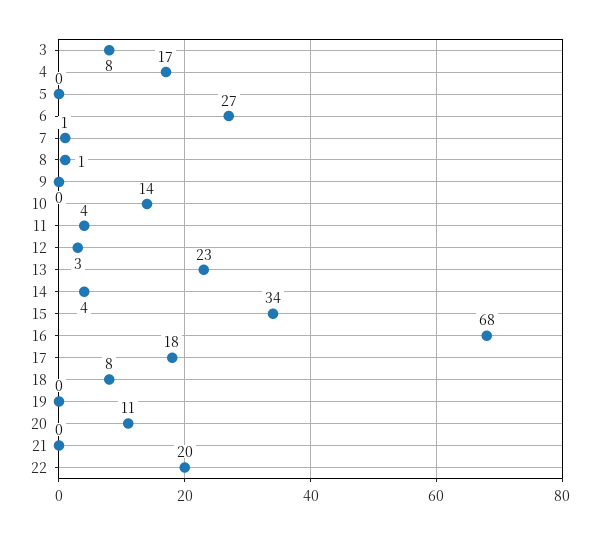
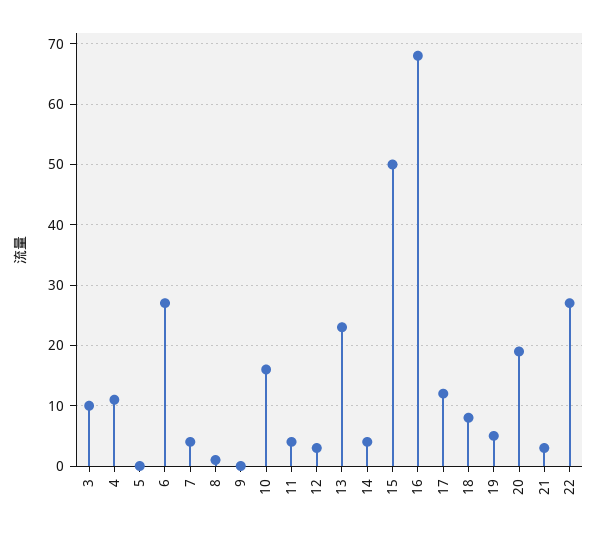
  {
-   "3": 8,
+   "3": 10,
-   "4": 17,
+   "4": 11,
    "5": 0,
    "6": 27,
-   "7": 1,
+   "7": 4,
    "8": 1,
    "9": 0,
-   "10": 14,
+   "10": 16,
    "11": 4,
    "12": 3,
    "13": 23,
    "14": 4,
-   "15": 34,
+   "15": 50,
    "16": 68,
-   "17": 18,
+   "17": 12,
    "18": 8,
-   "19": 0,
+   "19": 5,
-   "20": 11,
+   "20": 19,
-   "21": 0,
+   "21": 3,
-   "22": 20
+   "22": 27
  }

